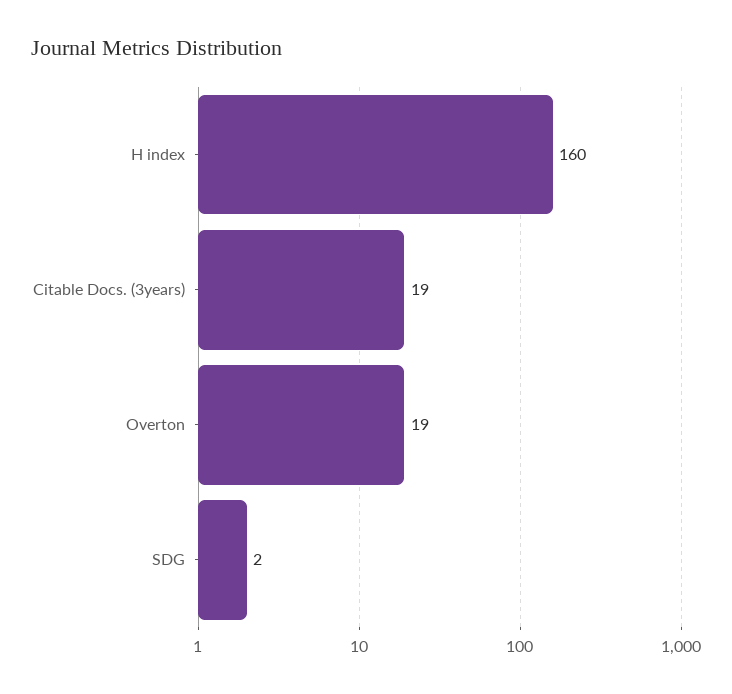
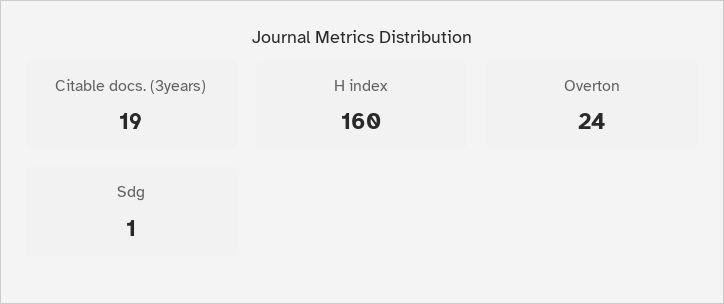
  {
    "H index": 160,
    "Citable Docs. (3years)": 19,
-   "Overton": 19,
+   "Overton": 24,
-   "SDG": 2
+   "SDG": 1
  }

